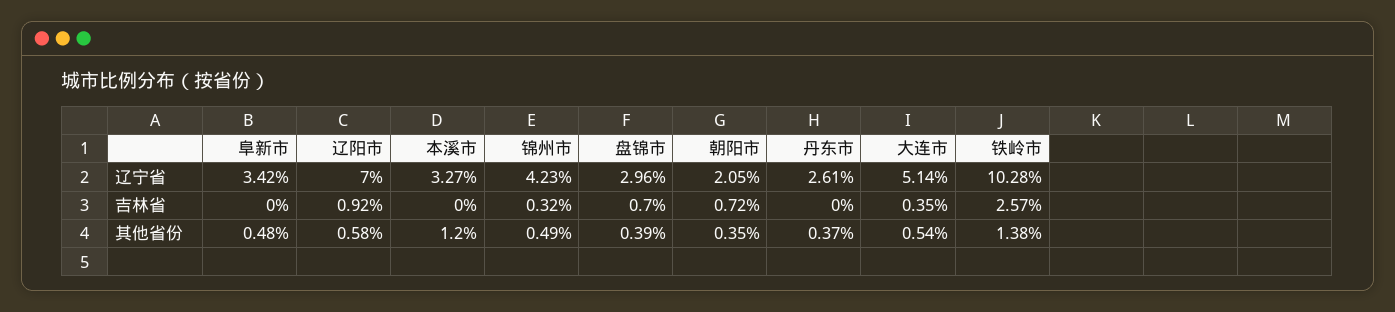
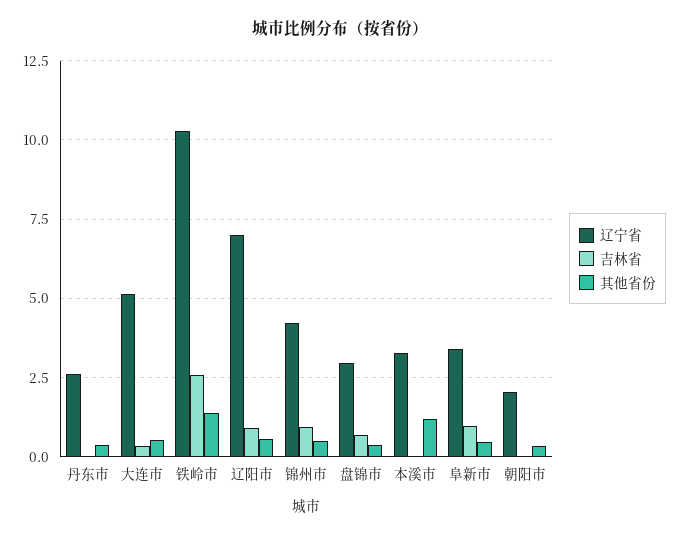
  {
    "辽宁省": {
      "阜新市": 3.42,
      "辽阳市": 7,
      "本溪市": 3.27,
      "锦州市": 4.23,
      "盘锦市": 2.96,
      "朝阳市": 2.05,
      "丹东市": 2.61,
      "大连市": 5.14,
      "铁岭市": 10.28
    },
    "吉林省": {
-     "阜新市": 0,
+     "阜新市": 1,
      "辽阳市": 0.92,
      "本溪市": 0,
-     "锦州市": 0.32,
+     "锦州市": 1,
      "盘锦市": 0.7,
-     "朝阳市": 0.72,
+     "朝阳市": 0,
      "丹东市": 0,
      "大连市": 0.35,
      "铁岭市": 2.57
    },
    "其他省份": {
      "阜新市": 0.48,
      "辽阳市": 0.58,
      "本溪市": 1.2,
      "锦州市": 0.49,
      "盘锦市": 0.39,
      "朝阳市": 0.35,
      "丹东市": 0.37,
      "大连市": 0.54,
      "铁岭市": 1.38
    }
  }

